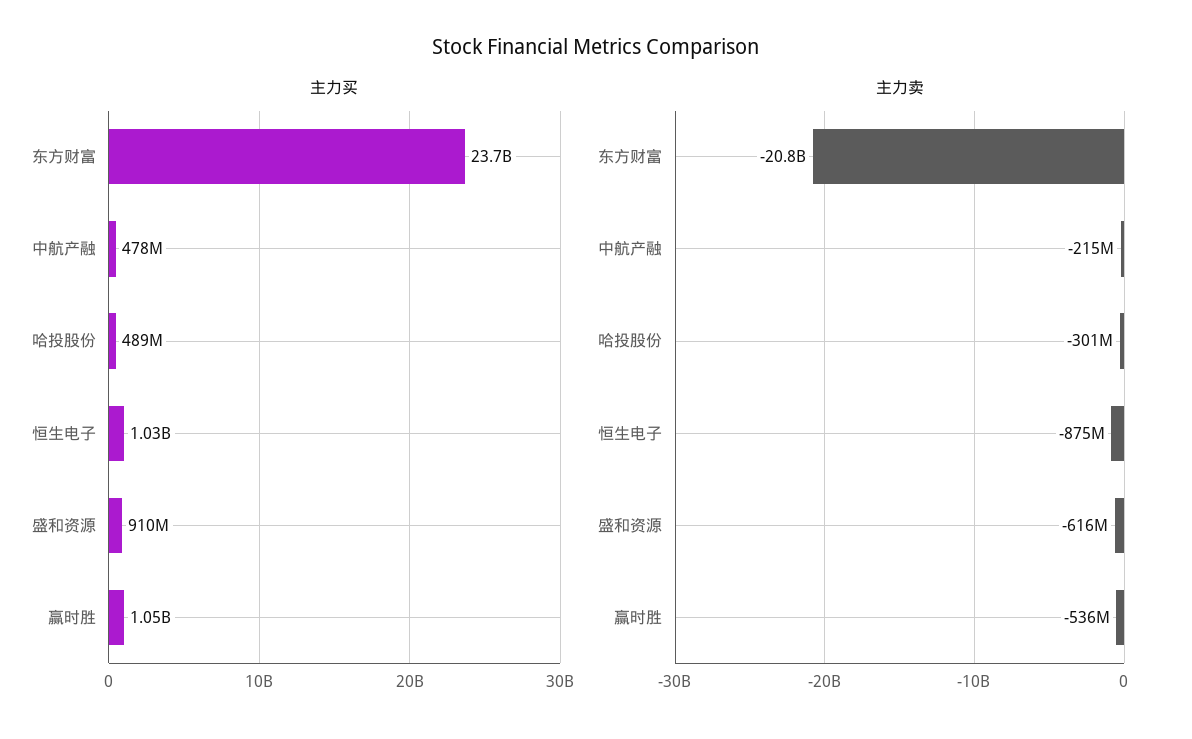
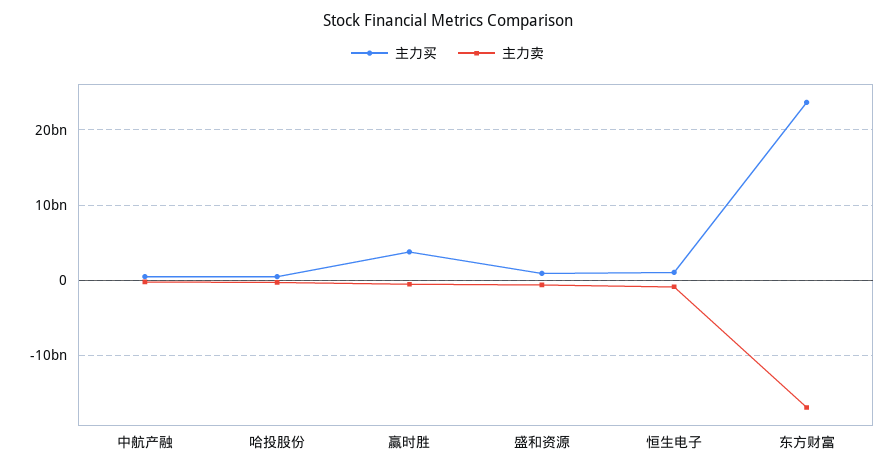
  {
    "主力买": {
      "东方财富": 23700000000,
      "中航产融": 478000000,
      "哈投股份": 489000000,
      "恒生电子": 1030000000,
      "盛和资源": 910000000,
-     "赢时胜": 1050000000
+     "赢时胜": 4000000000
    },
    "主力卖": {
-     "东方财富": -20800000000,
+     "东方财富": -17000000000,
      "中航产融": -215000000,
      "哈投股份": -301000000,
      "恒生电子": -875000000,
      "盛和资源": -616000000,
      "赢时胜": -536000000
    }
  }

